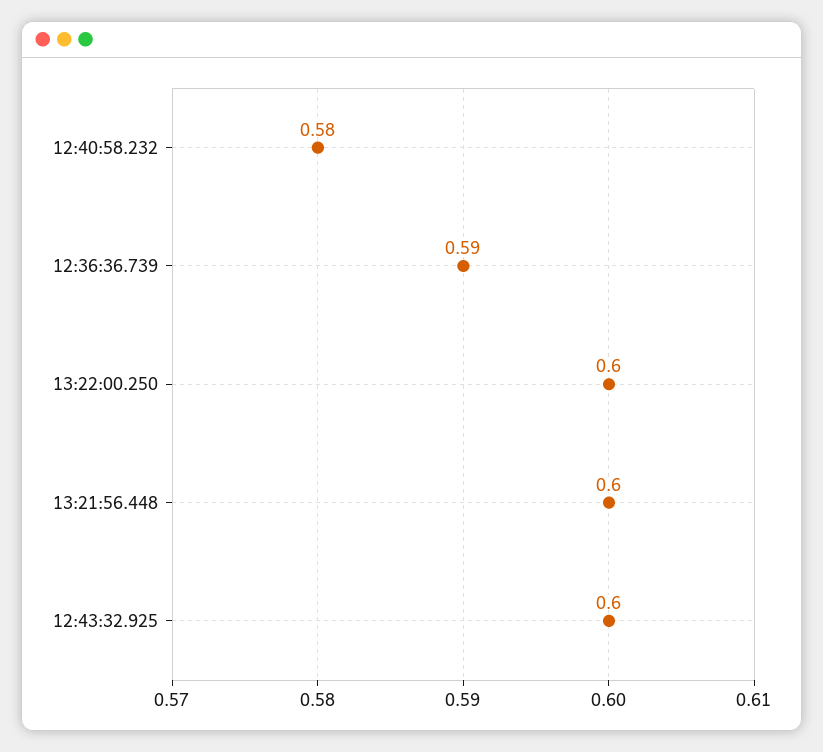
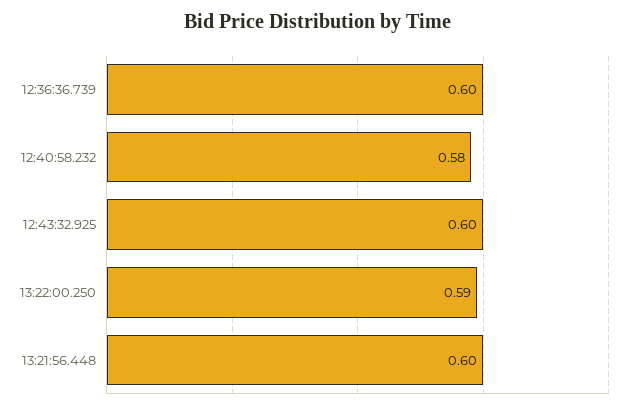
  {
    "12:40:58.232": 0.58,
-   "12:36:36.739": 0.59,
+   "12:36:36.739": 0.6,
-   "13:22:00.250": 0.6,
+   "13:22:00.250": 0.59,
    "13:21:56.448": 0.6,
    "12:43:32.925": 0.6
  }

